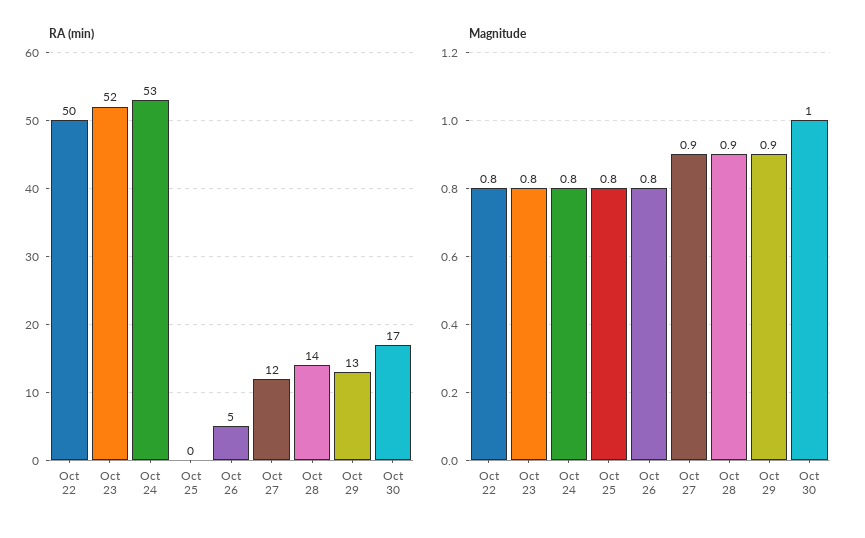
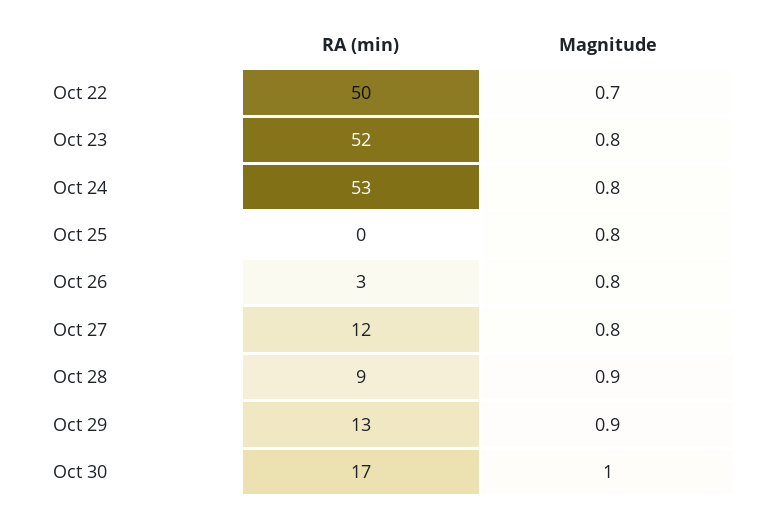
  {
    "RA (min)": {
      "Oct 22": 50,
      "Oct 23": 52,
      "Oct 24": 53,
      "Oct 25": 0,
-     "Oct 26": 5,
+     "Oct 26": 3,
      "Oct 27": 12,
-     "Oct 28": 14,
+     "Oct 28": 9,
      "Oct 29": 13,
      "Oct 30": 17
    },
    "Magnitude": {
-     "Oct 22": 0.8,
+     "Oct 22": 0.7,
      "Oct 23": 0.8,
      "Oct 24": 0.8,
      "Oct 25": 0.8,
      "Oct 26": 0.8,
-     "Oct 27": 0.9,
+     "Oct 27": 0.8,
      "Oct 28": 0.9,
      "Oct 29": 0.9,
      "Oct 30": 1
    }
  }

